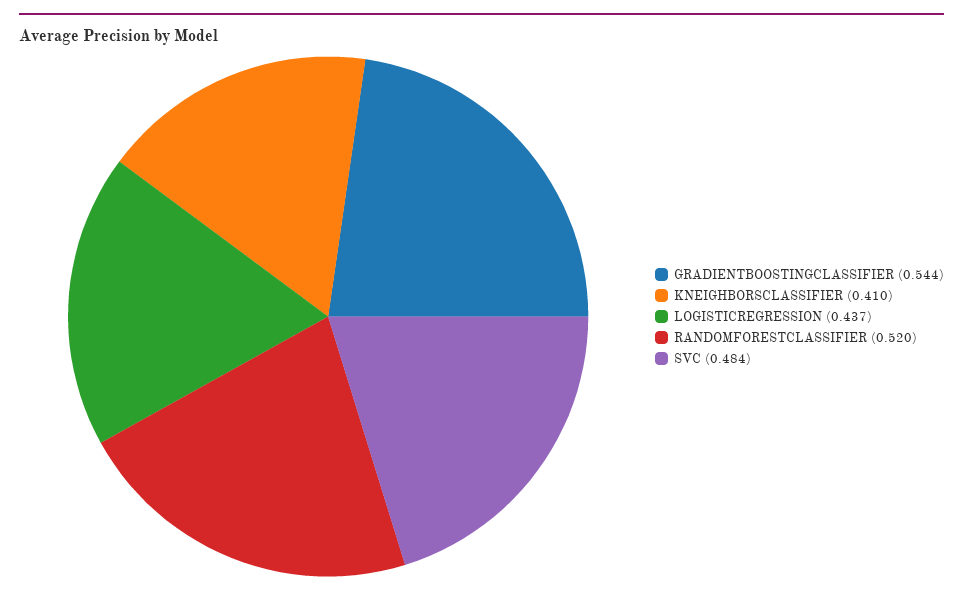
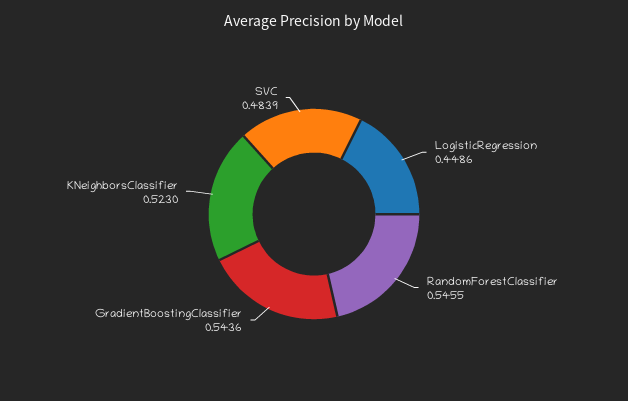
  {
    "GRADIENTBOOSTINGCLASSIFIER": 0.5436,
-   "KNEIGHBORSCLASSIFIER": 0.41,
+   "KNEIGHBORSCLASSIFIER": 0.523,
-   "LOGISTICREGRESSION": 0.437,
+   "LOGISTICREGRESSION": 0.4486,
-   "RANDOMFORESTCLASSIFIER": 0.52,
+   "RANDOMFORESTCLASSIFIER": 0.5455,
    "SVC": 0.4839
  }

